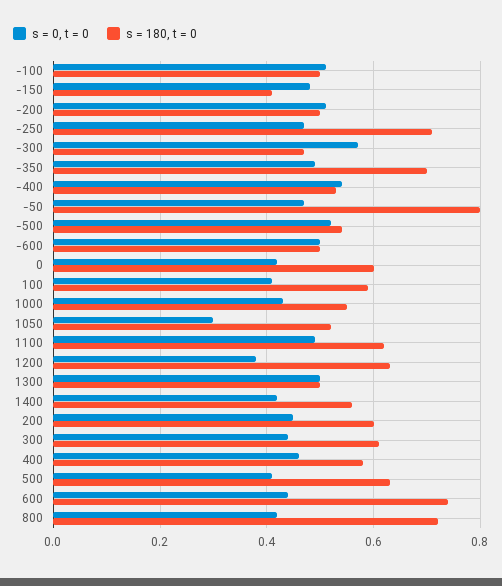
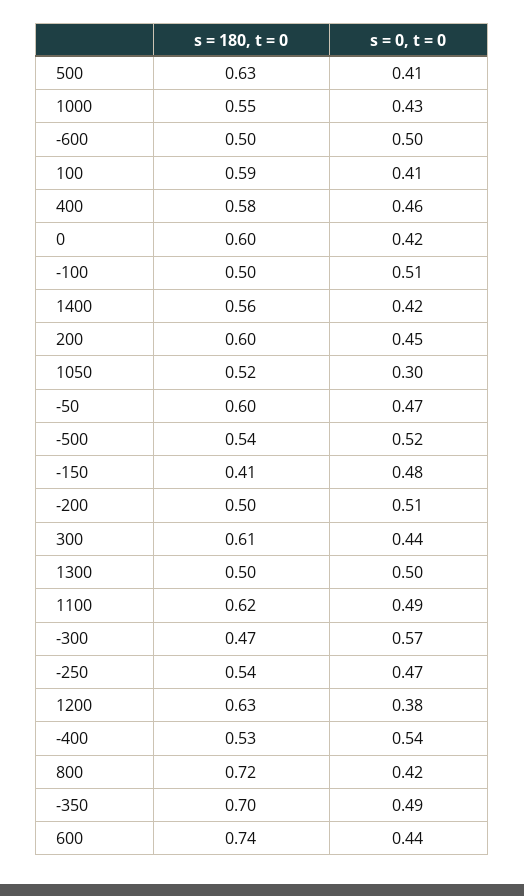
  {
    "s = 0, t = 0": {
      "-100": 0.51,
      "-150": 0.48,
      "-200": 0.51,
      "-250": 0.47,
      "-300": 0.57,
      "-350": 0.49,
      "-400": 0.54,
      "-50": 0.47,
      "-500": 0.52,
      "-600": 0.5,
      "0": 0.42,
      "100": 0.41,
      "1000": 0.43,
      "1050": 0.3,
      "1100": 0.49,
      "1200": 0.38,
      "1300": 0.5,
      "1400": 0.42,
      "200": 0.45,
      "300": 0.44,
      "400": 0.46,
      "500": 0.41,
      "600": 0.44,
      "800": 0.42
    },
    "s = 180, t = 0": {
      "-100": 0.5,
      "-150": 0.41,
      "-200": 0.5,
-     "-250": 0.7,
+     "-250": 0.54,
      "-300": 0.47,
      "-350": 0.7,
      "-400": 0.53,
-     "-50": 0.8,
+     "-50": 0.6,
      "-500": 0.54,
      "-600": 0.5,
      "0": 0.6,
      "100": 0.59,
      "1000": 0.55,
      "1050": 0.52,
      "1100": 0.62,
      "1200": 0.63,
      "1300": 0.5,
      "1400": 0.56,
      "200": 0.6,
      "300": 0.61,
      "400": 0.58,
      "500": 0.63,
      "600": 0.74,
      "800": 0.72
    }
  }

